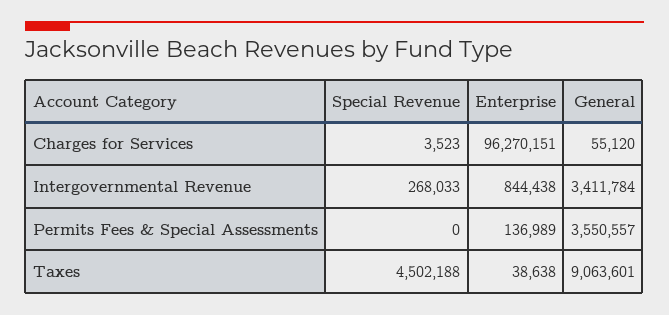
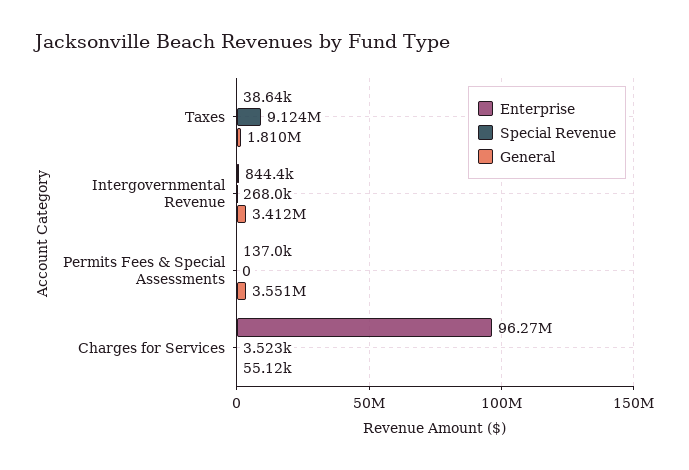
  {
    "Special Revenue": {
      "Charges for Services": 3523,
      "Intergovernmental Revenue": 268033,
      "Permits Fees & Special Assessments": 0,
-     "Taxes": 4502188
+     "Taxes": 9124000
    },
    "Enterprise": {
      "Charges for Services": 96270151,
      "Intergovernmental Revenue": 844438,
      "Permits Fees & Special Assessments": 136989,
      "Taxes": 38638
    },
    "General": {
      "Charges for Services": 55120,
      "Intergovernmental Revenue": 3411784,
      "Permits Fees & Special Assessments": 3550557,
-     "Taxes": 9063601
+     "Taxes": 1810000
    }
  }

